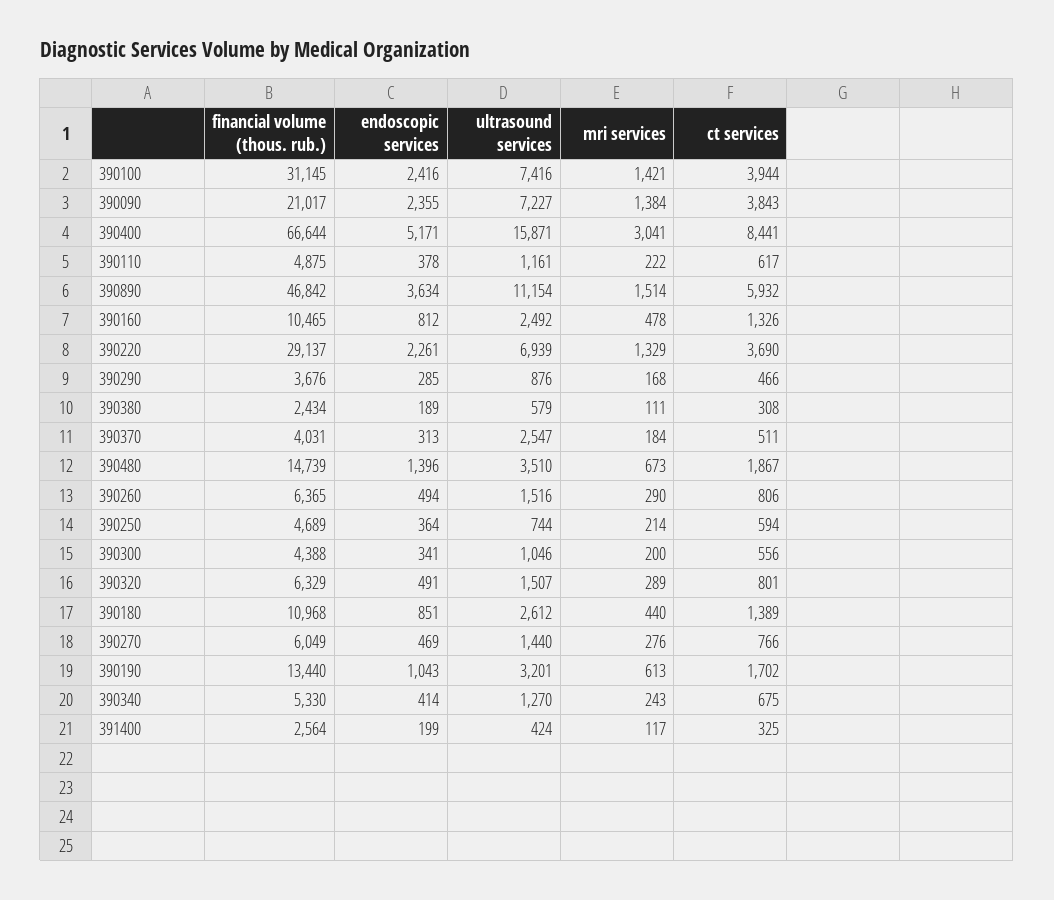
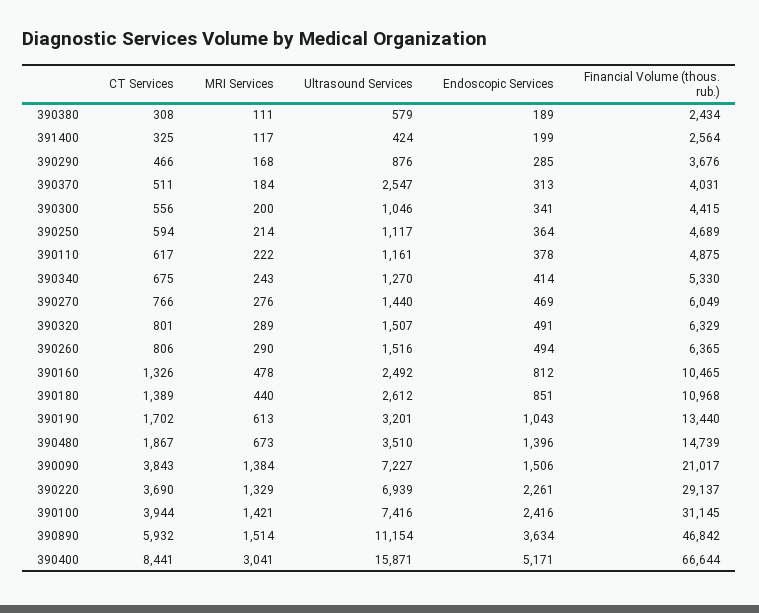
  {
    "financial volume (thous. rub.)": {
      "390100": 31145,
      "390090": 21017,
      "390400": 66644,
      "390110": 4875,
      "390890": 46842,
      "390160": 10465,
      "390220": 29137,
      "390290": 3676,
      "390380": 2434,
      "390370": 4031,
      "390480": 14739,
      "390260": 6365,
      "390250": 4689,
-     "390300": 4388,
+     "390300": 4415,
      "390320": 6329,
      "390180": 10968,
      "390270": 6049,
      "390190": 13440,
      "390340": 5330,
      "391400": 2564
    },
    "endoscopic services": {
      "390100": 2416,
-     "390090": 2355,
+     "390090": 1506,
      "390400": 5171,
      "390110": 378,
      "390890": 3634,
      "390160": 812,
      "390220": 2261,
      "390290": 285,
      "390380": 189,
      "390370": 313,
      "390480": 1396,
      "390260": 494,
      "390250": 364,
      "390300": 341,
      "390320": 491,
      "390180": 851,
      "390270": 469,
      "390190": 1043,
      "390340": 414,
      "391400": 199
    },
    "ultrasound services": {
      "390100": 7416,
      "390090": 7227,
      "390400": 15871,
      "390110": 1161,
      "390890": 11154,
      "390160": 2492,
      "390220": 6939,
      "390290": 876,
      "390380": 579,
      "390370": 2547,
      "390480": 3510,
      "390260": 1516,
-     "390250": 744,
+     "390250": 1117,
      "390300": 1046,
      "390320": 1507,
      "390180": 2612,
      "390270": 1440,
      "390190": 3201,
      "390340": 1270,
      "391400": 424
    },
    "mri services": {
      "390100": 1421,
      "390090": 1384,
      "390400": 3041,
      "390110": 222,
      "390890": 1514,
      "390160": 478,
      "390220": 1329,
      "390290": 168,
      "390380": 111,
      "390370": 184,
      "390480": 673,
      "390260": 290,
      "390250": 214,
      "390300": 200,
      "390320": 289,
      "390180": 440,
      "390270": 276,
      "390190": 613,
      "390340": 243,
      "391400": 117
    },
    "ct services": {
      "390100": 3944,
      "390090": 3843,
      "390400": 8441,
      "390110": 617,
      "390890": 5932,
      "390160": 1326,
      "390220": 3690,
      "390290": 466,
      "390380": 308,
      "390370": 511,
      "390480": 1867,
      "390260": 806,
      "390250": 594,
      "390300": 556,
      "390320": 801,
      "390180": 1389,
      "390270": 766,
      "390190": 1702,
      "390340": 675,
      "391400": 325
    }
  }

